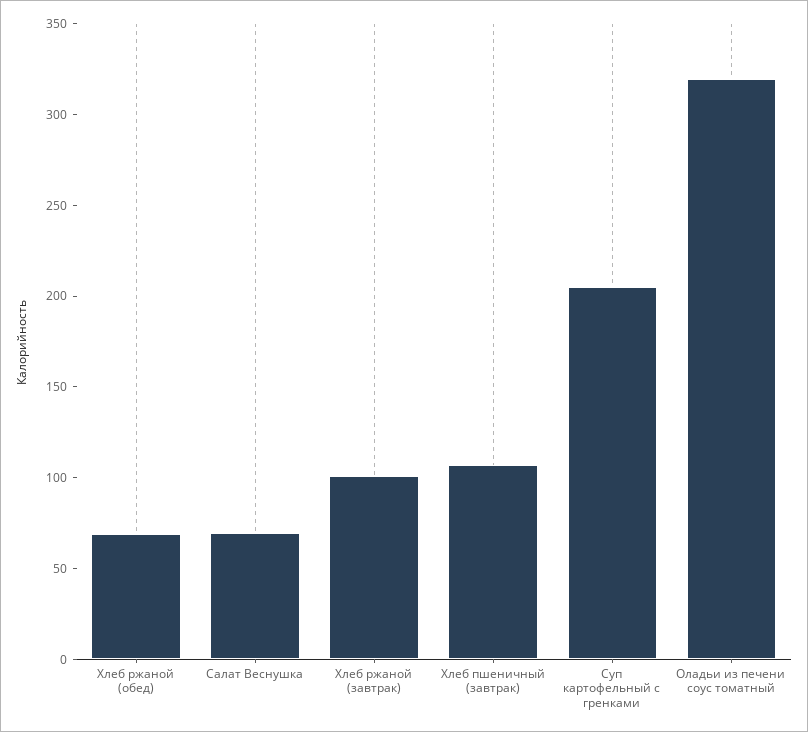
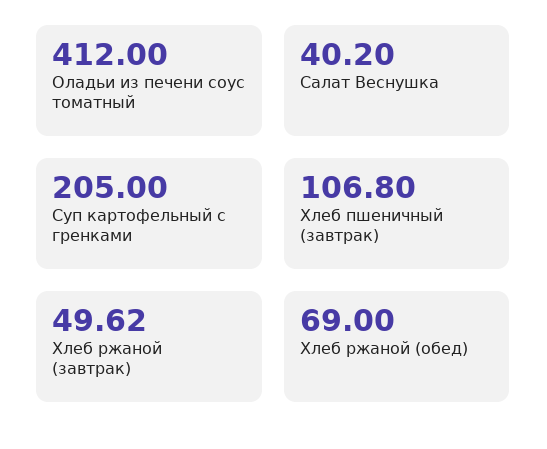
  {
    "Хлеб ржаной (обед)": 69,
-   "Салат Веснушка": 70,
+   "Салат Веснушка": 40.2,
-   "Хлеб ржаной (завтрак)": 100,
+   "Хлеб ржаной (завтрак)": 49.62,
    "Хлеб пшеничный (завтрак)": 106.8,
    "Суп картофельный с гренками": 205,
-   "Оладьи из печени соус томатный": 320
+   "Оладьи из печени соус томатный": 412
  }

